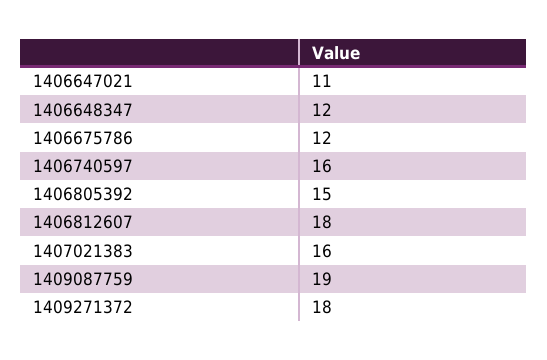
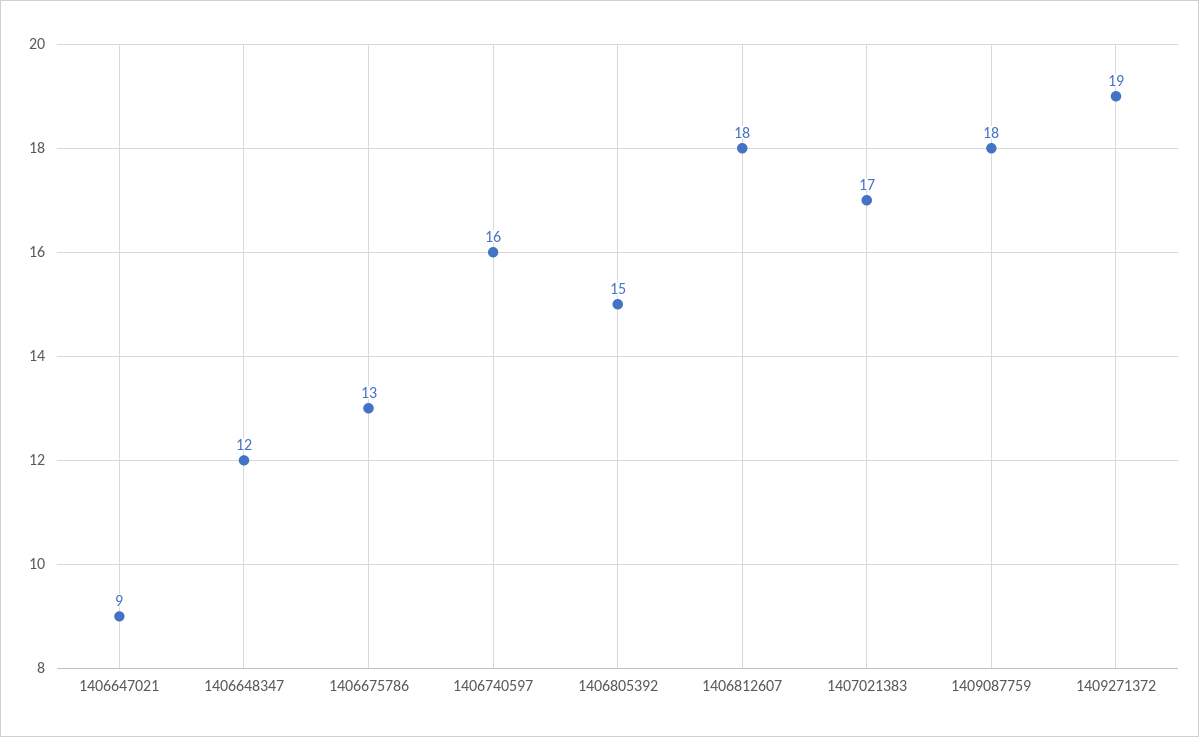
  {
-   "1406647021": 11,
+   "1406647021": 9,
    "1406648347": 12,
-   "1406675786": 12,
+   "1406675786": 13,
    "1406740597": 16,
    "1406805392": 15,
    "1406812607": 18,
-   "1407021383": 16,
+   "1407021383": 17,
-   "1409087759": 19,
+   "1409087759": 18,
-   "1409271372": 18
+   "1409271372": 19
  }

